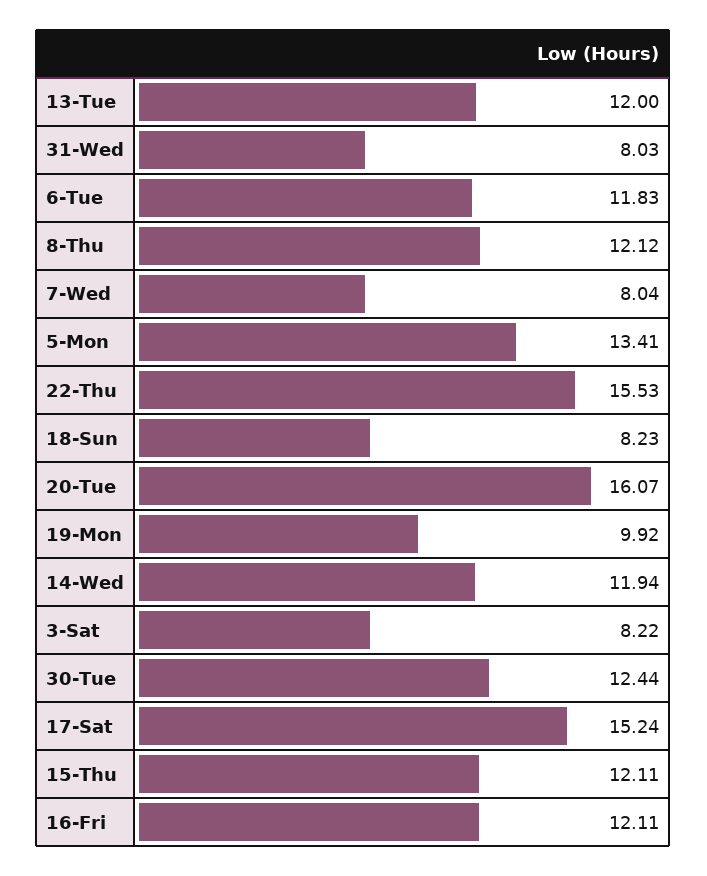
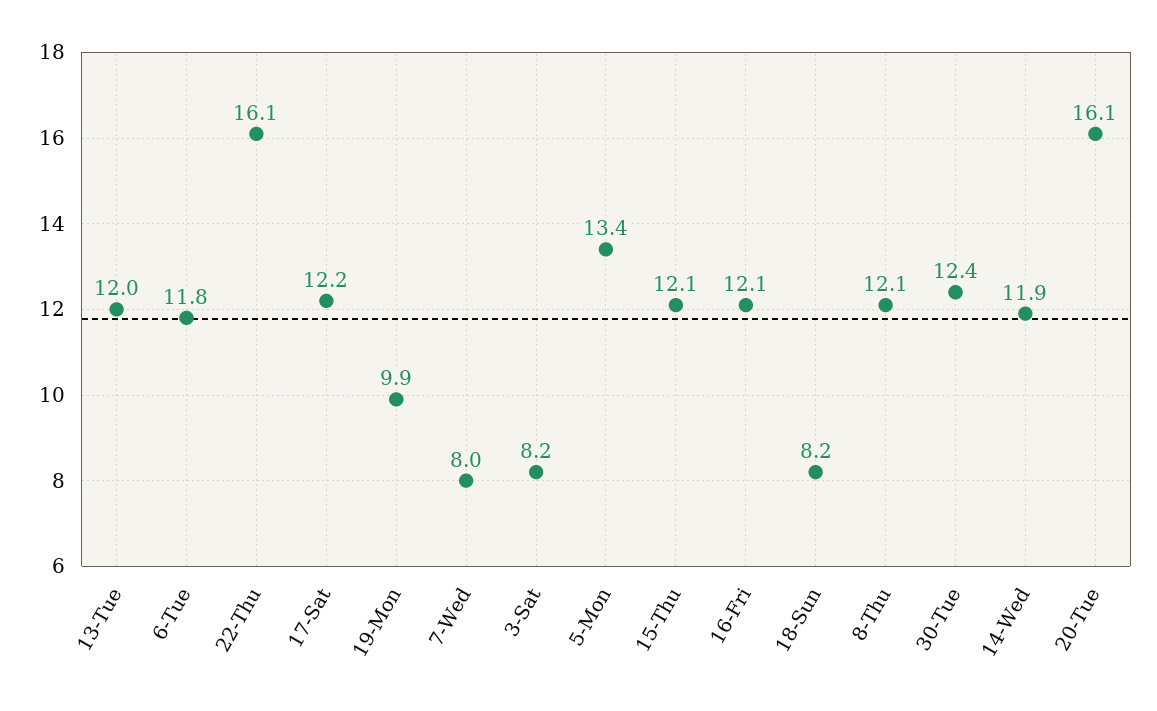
  {
    "13-Tue": 12,
-   "31-Wed": 8.03,
    "6-Tue": 11.83,
    "8-Thu": 12.12,
    "7-Wed": 8.04,
    "5-Mon": 13.41,
-   "22-Thu": 15.53,
+   "22-Thu": 16.1,
    "18-Sun": 8.23,
    "20-Tue": 16.07,
    "19-Mon": 9.92,
    "14-Wed": 11.94,
    "3-Sat": 8.22,
    "30-Tue": 12.44,
-   "17-Sat": 15.24,
+   "17-Sat": 12.2,
    "15-Thu": 12.11,
    "16-Fri": 12.11
  }

